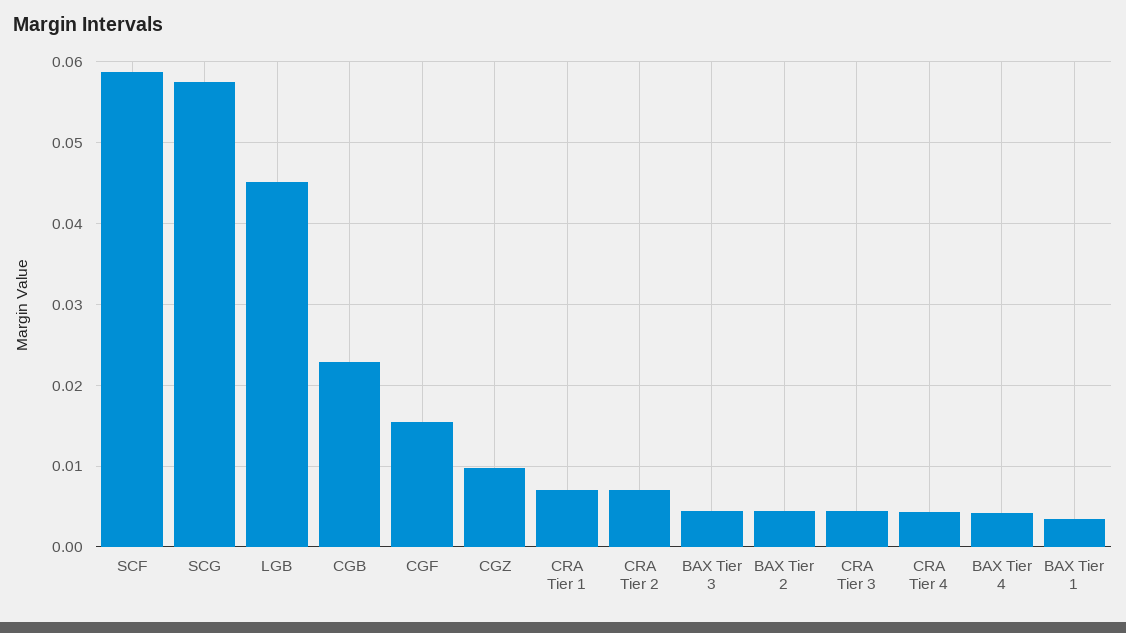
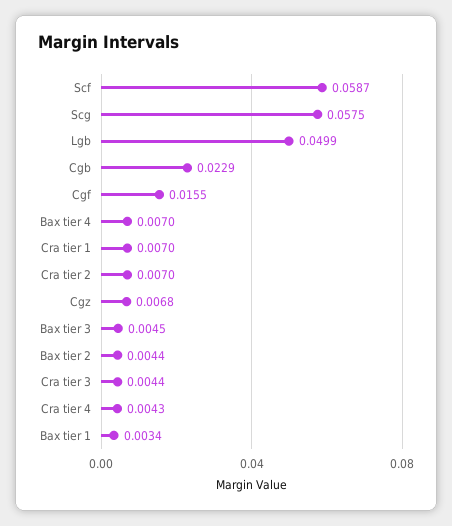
  {
    "SCF": 0.0587,
    "SCG": 0.0575,
-   "LGB": 0.045,
+   "LGB": 0.0499,
    "CGB": 0.0229,
    "CGF": 0.0155,
-   "CGZ": 0.01,
+   "CGZ": 0.0068,
    "CRA Tier 1": 0.007,
    "CRA Tier 2": 0.007,
    "BAX Tier 3": 0.0045,
    "BAX Tier 2": 0.0044,
    "CRA Tier 3": 0.0044,
    "CRA Tier 4": 0.0043,
-   "BAX Tier 4": 0.004,
+   "BAX Tier 4": 0.007,
    "BAX Tier 1": 0.0034
  }

